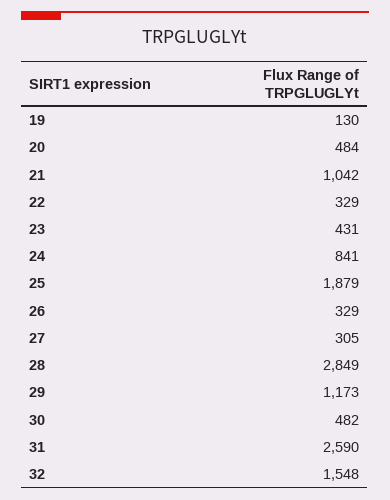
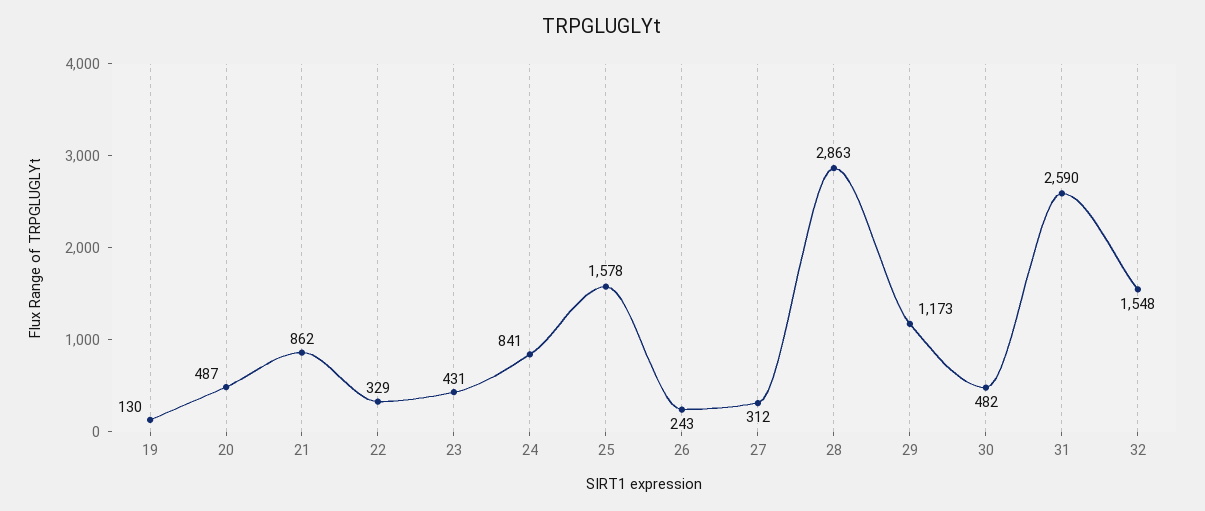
  {
    "19": 130,
-   "20": 484,
+   "20": 487,
-   "21": 1042,
+   "21": 862,
    "22": 329,
    "23": 431,
    "24": 841,
-   "25": 1879,
+   "25": 1578,
-   "26": 329,
+   "26": 243,
-   "27": 305,
+   "27": 312,
-   "28": 2849,
+   "28": 2863,
    "29": 1173,
    "30": 482,
    "31": 2590,
    "32": 1548
  }

